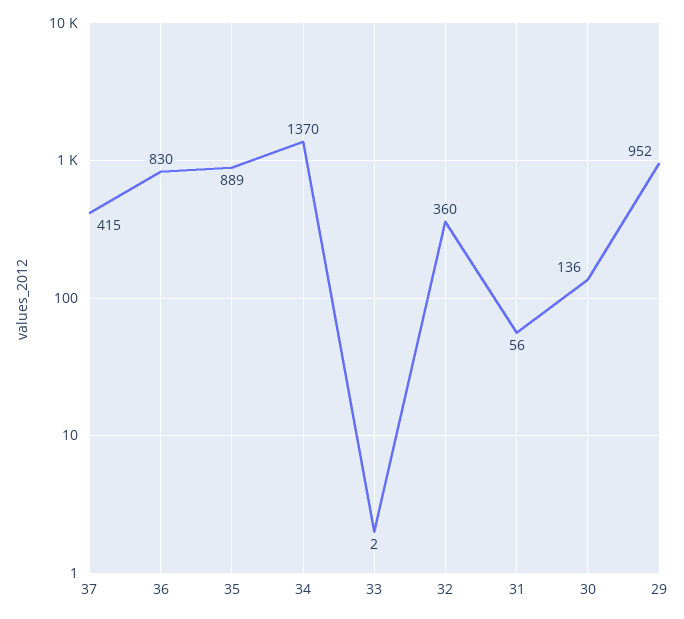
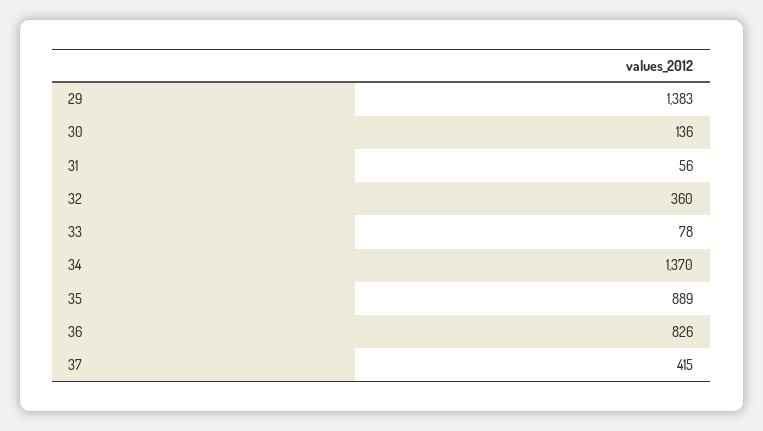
  {
    "37": 415,
-   "36": 830,
+   "36": 826,
    "35": 889,
    "34": 1370,
-   "33": 2,
+   "33": 78,
    "32": 360,
    "31": 56,
    "30": 136,
-   "29": 952
+   "29": 1383
  }

